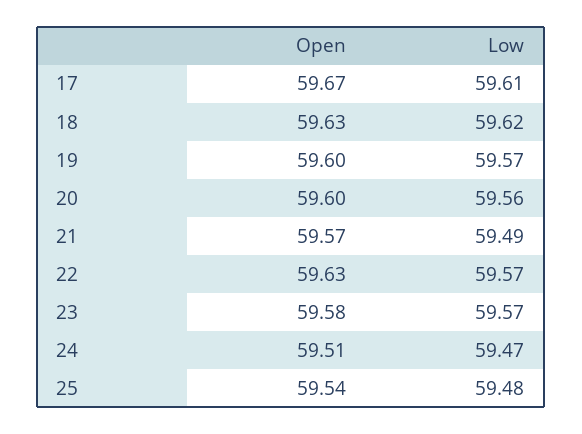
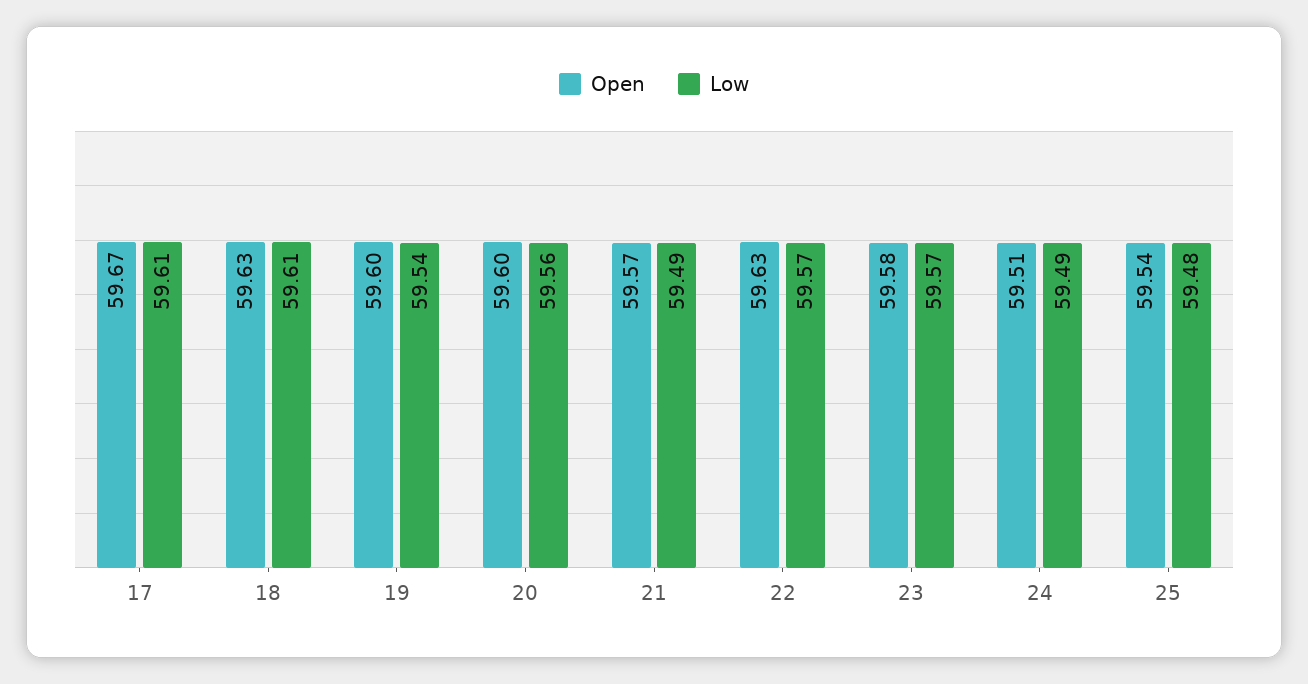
  {
    "Open": {
      "17": 59.67,
      "18": 59.63,
      "19": 59.6,
      "20": 59.6,
      "21": 59.57,
      "22": 59.63,
      "23": 59.58,
      "24": 59.51,
      "25": 59.54
    },
    "Low": {
      "17": 59.61,
-     "18": 59.62,
+     "18": 59.61,
-     "19": 59.57,
+     "19": 59.54,
      "20": 59.56,
      "21": 59.49,
      "22": 59.57,
      "23": 59.57,
-     "24": 59.47,
+     "24": 59.49,
      "25": 59.48
    }
  }

